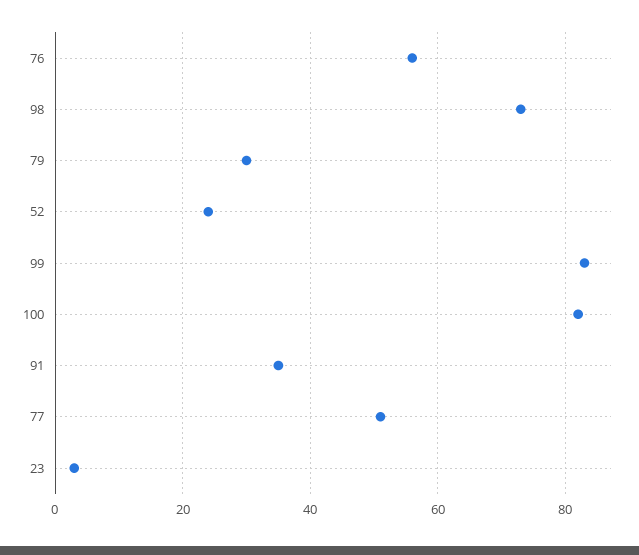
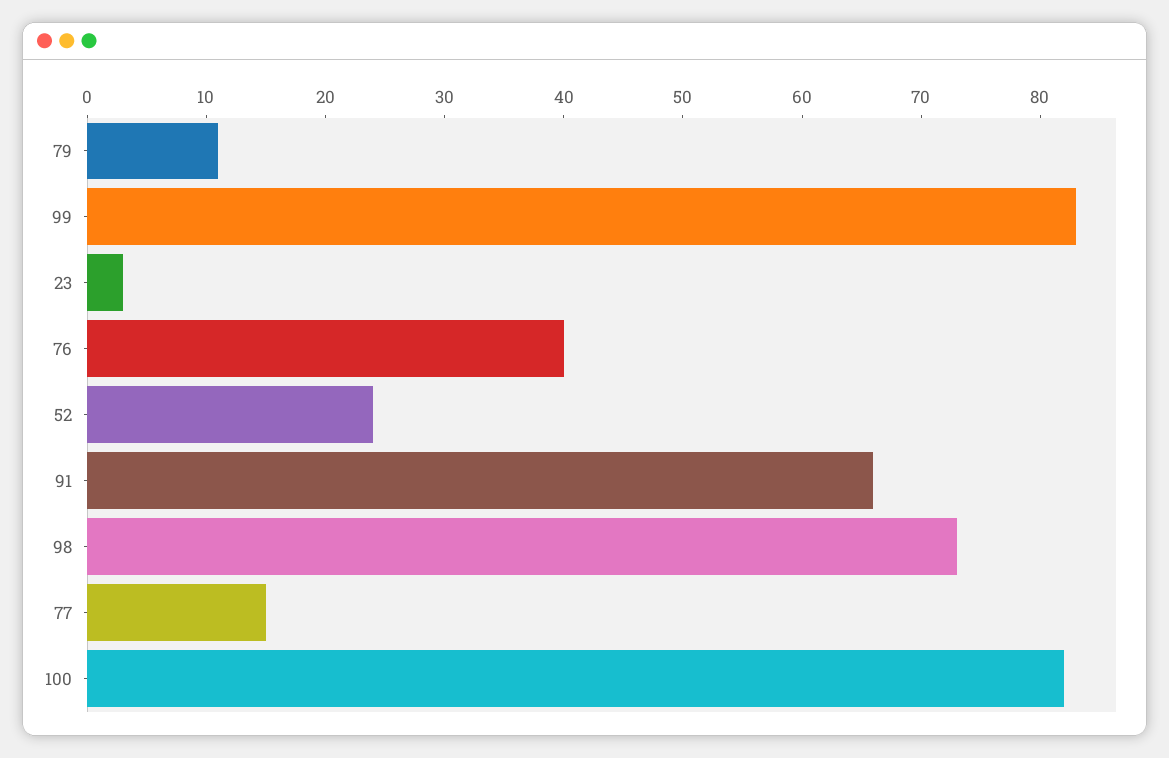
  {
-   "76": 55,
+   "76": 40,
    "98": 73,
-   "79": 30,
+   "79": 11,
    "52": 24,
    "99": 83,
    "100": 82,
-   "91": 35,
+   "91": 66,
-   "77": 50,
+   "77": 15,
    "23": 3
  }

